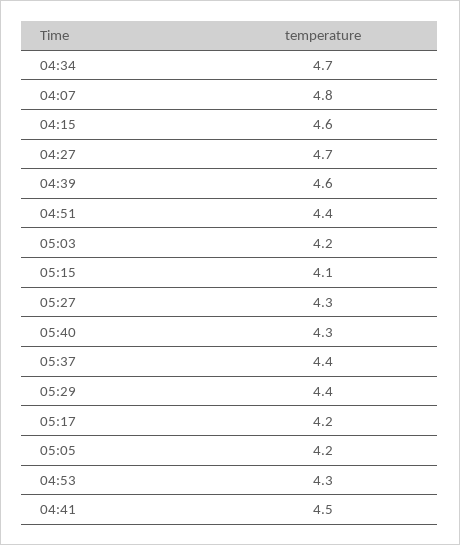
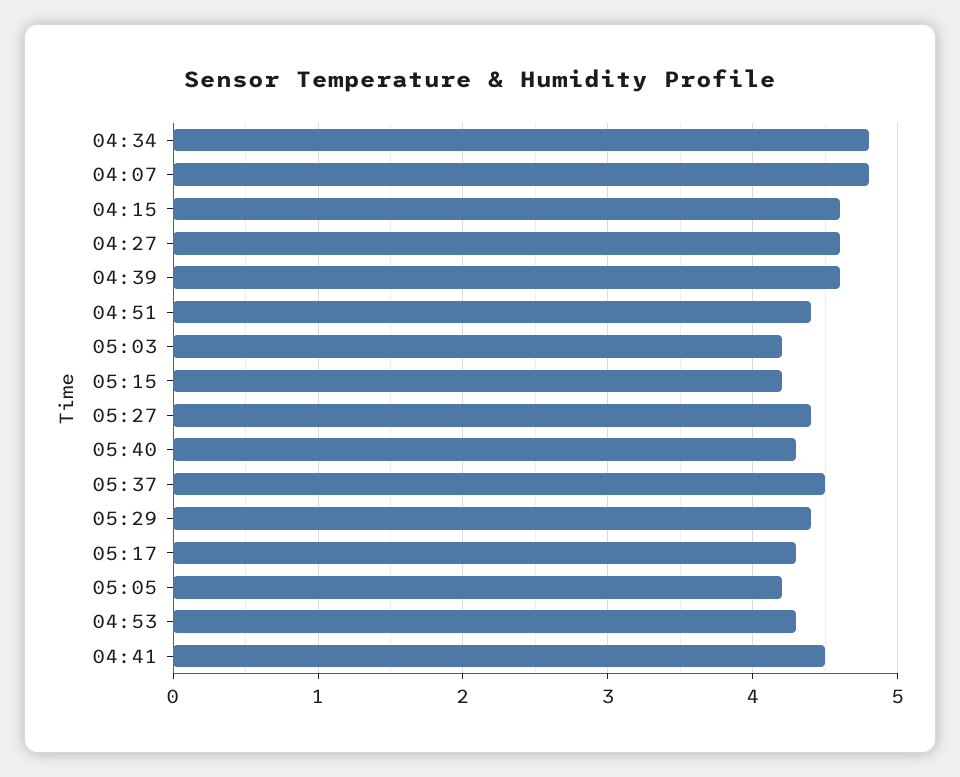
  {
-   "04:34": 4.7,
+   "04:34": 4.8,
    "04:07": 4.8,
    "04:15": 4.6,
-   "04:27": 4.7,
+   "04:27": 4.6,
    "04:39": 4.6,
    "04:51": 4.4,
    "05:03": 4.2,
-   "05:15": 4.1,
+   "05:15": 4.2,
-   "05:27": 4.3,
+   "05:27": 4.4,
    "05:40": 4.3,
-   "05:37": 4.4,
+   "05:37": 4.5,
    "05:29": 4.4,
-   "05:17": 4.2,
+   "05:17": 4.3,
    "05:05": 4.2,
    "04:53": 4.3,
    "04:41": 4.5
  }

